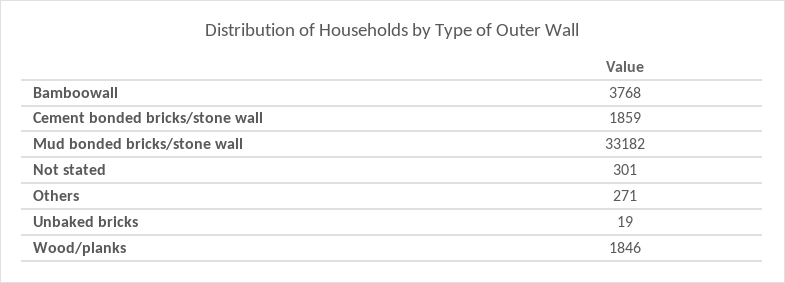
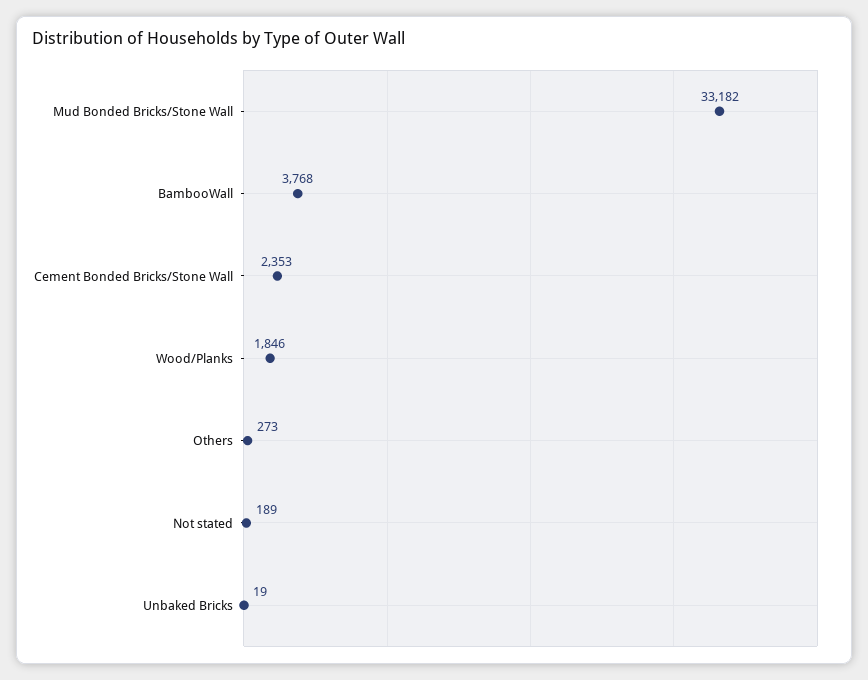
  {
    "Bamboowall": 3768,
-   "Cement bonded bricks/stone wall": 1859,
+   "Cement bonded bricks/stone wall": 2353,
    "Mud bonded bricks/stone wall": 33182,
-   "Not stated": 301,
+   "Not stated": 189,
-   "Others": 271,
+   "Others": 273,
    "Unbaked bricks": 19,
    "Wood/planks": 1846
  }

